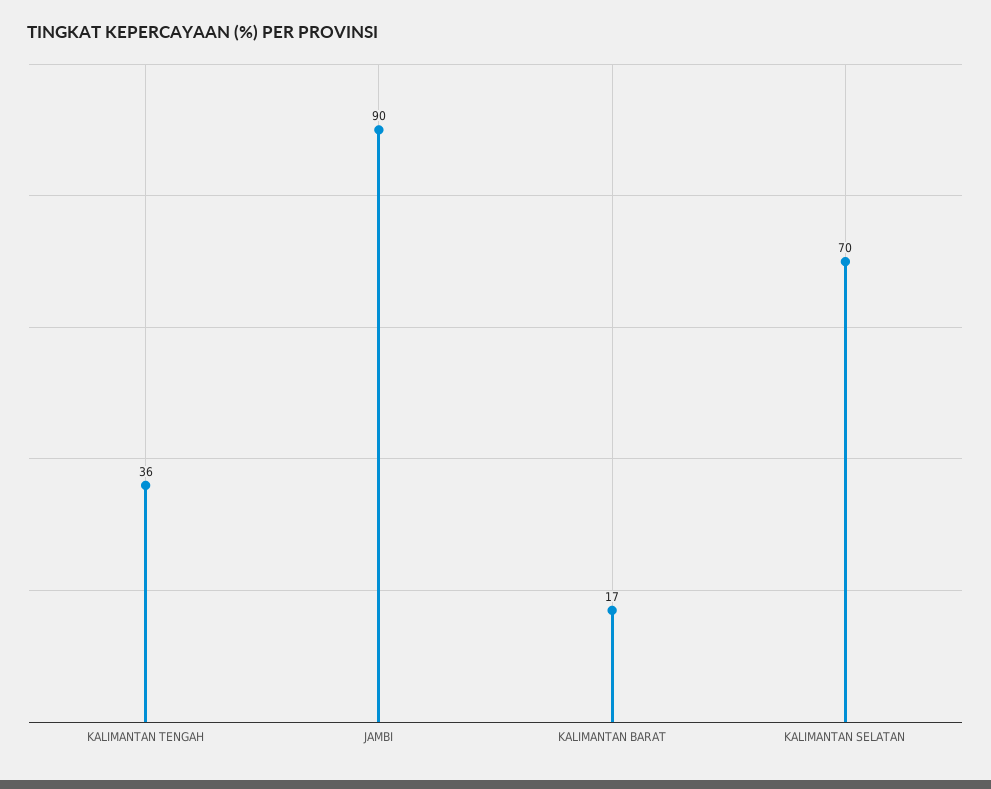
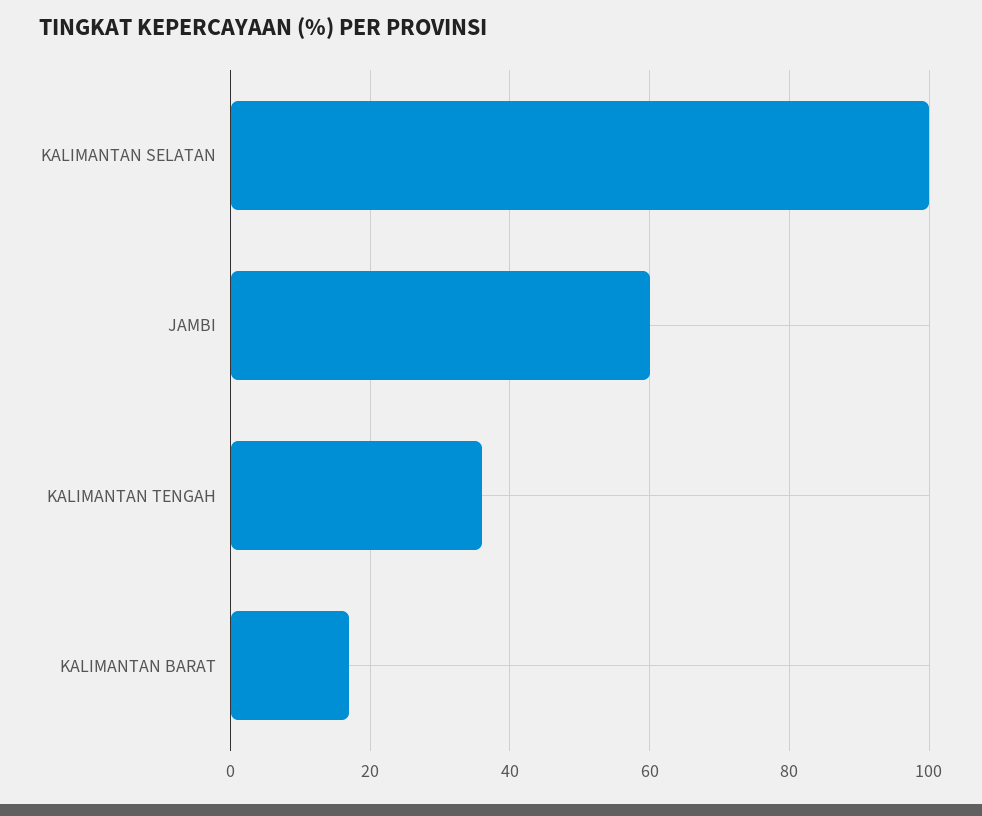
  {
    "KALIMANTAN TENGAH": 36,
-   "JAMBI": 90,
+   "JAMBI": 60,
    "KALIMANTAN BARAT": 17,
-   "KALIMANTAN SELATAN": 70
+   "KALIMANTAN SELATAN": 100
  }

